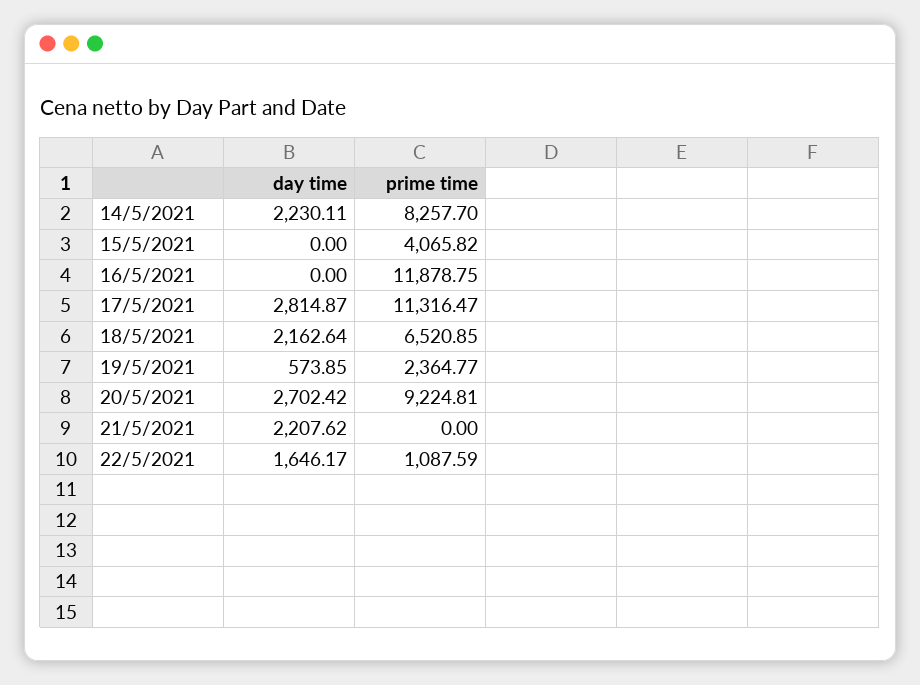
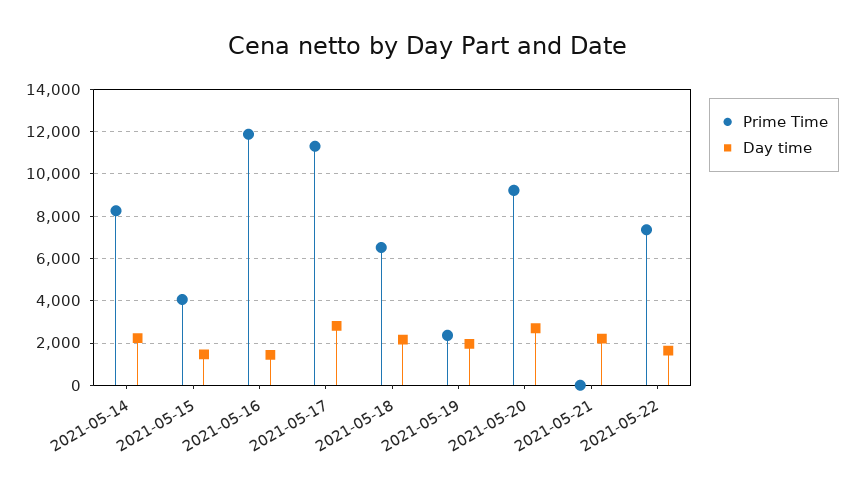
  {
    "day time": {
      "14/5/2021": 2230.11,
-     "15/5/2021": 0,
+     "15/5/2021": 1500,
-     "16/5/2021": 0,
+     "16/5/2021": 1500,
      "17/5/2021": 2814.87,
      "18/5/2021": 2162.64,
-     "19/5/2021": 573.85,
+     "19/5/2021": 2000,
      "20/5/2021": 2702.42,
      "21/5/2021": 2207.62,
      "22/5/2021": 1646.17
    },
    "prime time": {
      "14/5/2021": 8257.7,
      "15/5/2021": 4065.82,
      "16/5/2021": 11878.75,
      "17/5/2021": 11316.47,
      "18/5/2021": 6520.85,
      "19/5/2021": 2364.77,
      "20/5/2021": 9224.81,
      "21/5/2021": 0,
-     "22/5/2021": 1087.59
+     "22/5/2021": 7500
    }
  }

